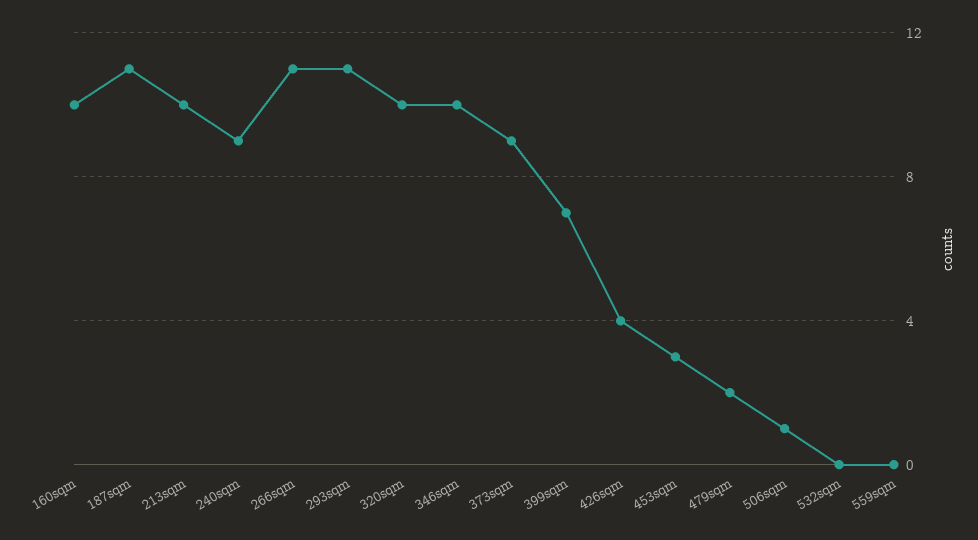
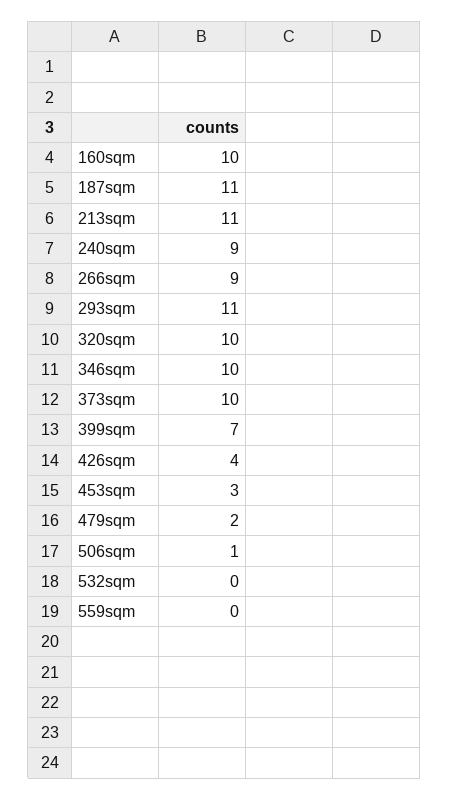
  {
    "160sqm": 10,
    "187sqm": 11,
-   "213sqm": 10,
+   "213sqm": 11,
    "240sqm": 9,
-   "266sqm": 11,
+   "266sqm": 9,
    "293sqm": 11,
    "320sqm": 10,
    "346sqm": 10,
-   "373sqm": 9,
+   "373sqm": 10,
    "399sqm": 7,
    "426sqm": 4,
    "453sqm": 3,
    "479sqm": 2,
    "506sqm": 1,
    "532sqm": 0,
    "559sqm": 0
  }

